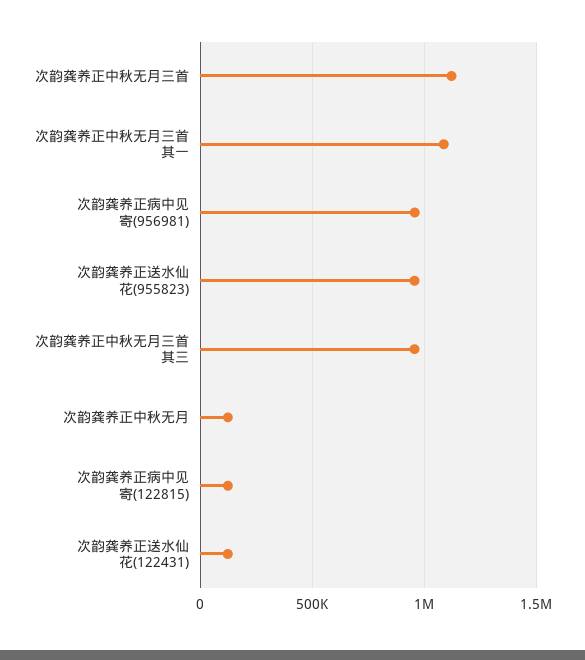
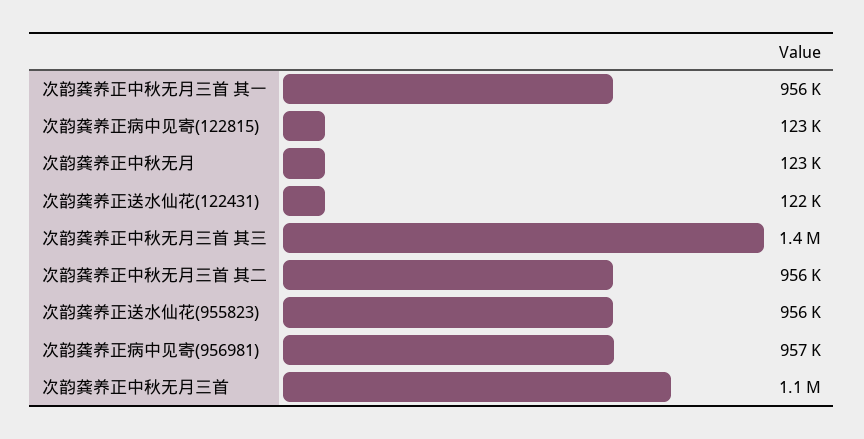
  {
    "次韵龚养正中秋无月三首": 1100000,
-   "次韵龚养正中秋无月三首 其一": 1100000,
+   "次韵龚养正中秋无月三首 其一": 956000,
    "次韵龚养正病中见寄(956981)": 957000,
    "次韵龚养正送水仙花(955823)": 956000,
-   "次韵龚养正中秋无月三首 其三": 950000,
+   "次韵龚养正中秋无月三首 其三": 1400000,
    "次韵龚养正中秋无月": 123000,
    "次韵龚养正病中见寄(122815)": 123000,
-   "次韵龚养正送水仙花(122431)": 122000
+   "次韵龚养正送水仙花(122431)": 122000,
+   "次韵龚养正中秋无月三首 其二": 956000
  }

